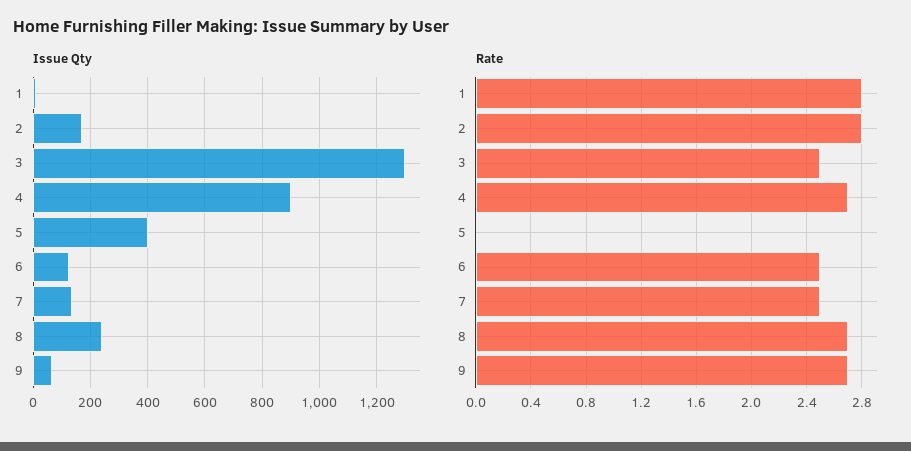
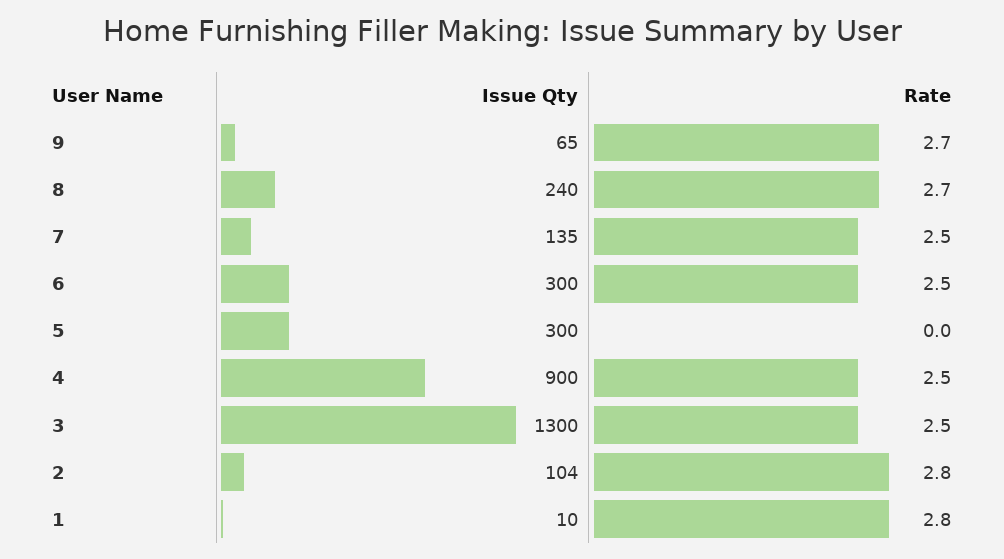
  {
    "Issue Qty": {
      "1": 10,
-     "2": 175,
+     "2": 104,
      "3": 1300,
      "4": 900,
-     "5": 400,
+     "5": 300,
-     "6": 125,
+     "6": 300,
      "7": 135,
      "8": 240,
      "9": 65
    },
    "Rate": {
      "1": 2.8,
      "2": 2.8,
      "3": 2.5,
-     "4": 2.7,
+     "4": 2.5,
      "5": 0,
      "6": 2.5,
      "7": 2.5,
      "8": 2.7,
      "9": 2.7
    }
  }

